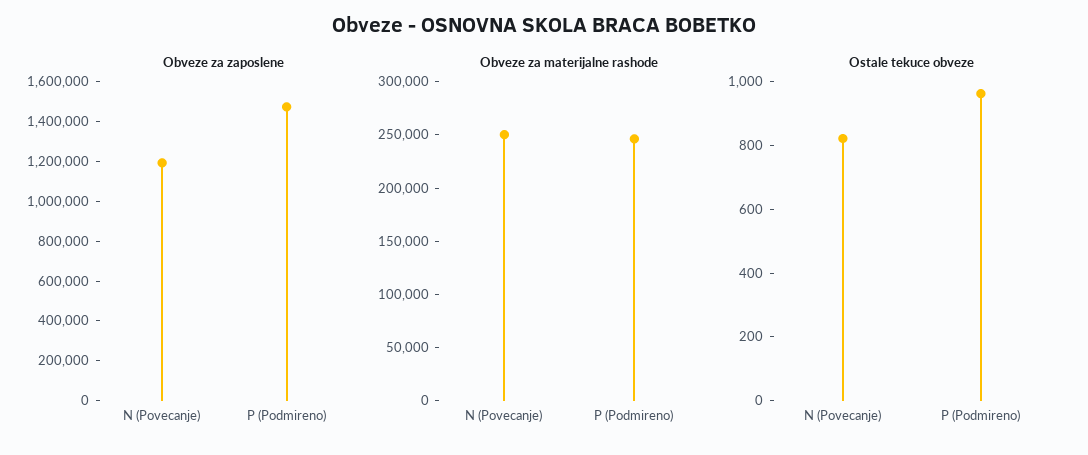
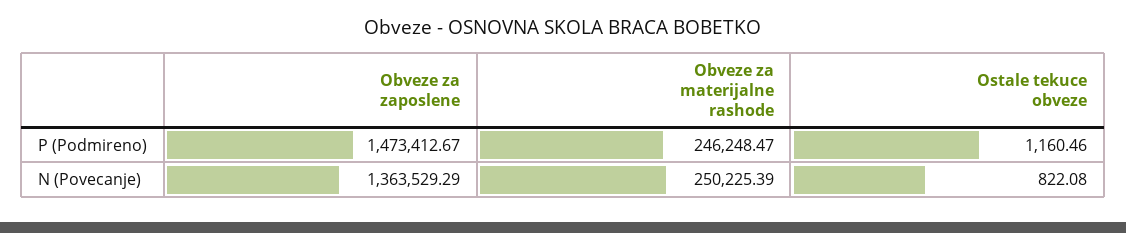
  {
    "Obveze za zaposlene": {
-     "N (Povecanje)": 1200000,
+     "N (Povecanje)": 1363529.29,
      "P (Podmireno)": 1473412.67
    },
    "Obveze za materijalne rashode": {
      "N (Povecanje)": 250225.39,
      "P (Podmireno)": 246248.47
    },
    "Ostale tekuce obveze": {
      "N (Povecanje)": 822.08,
-     "P (Podmireno)": 950
+     "P (Podmireno)": 1160.46
    }
  }

